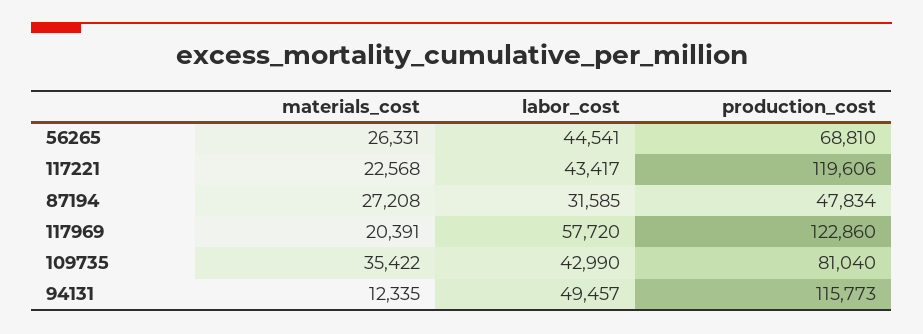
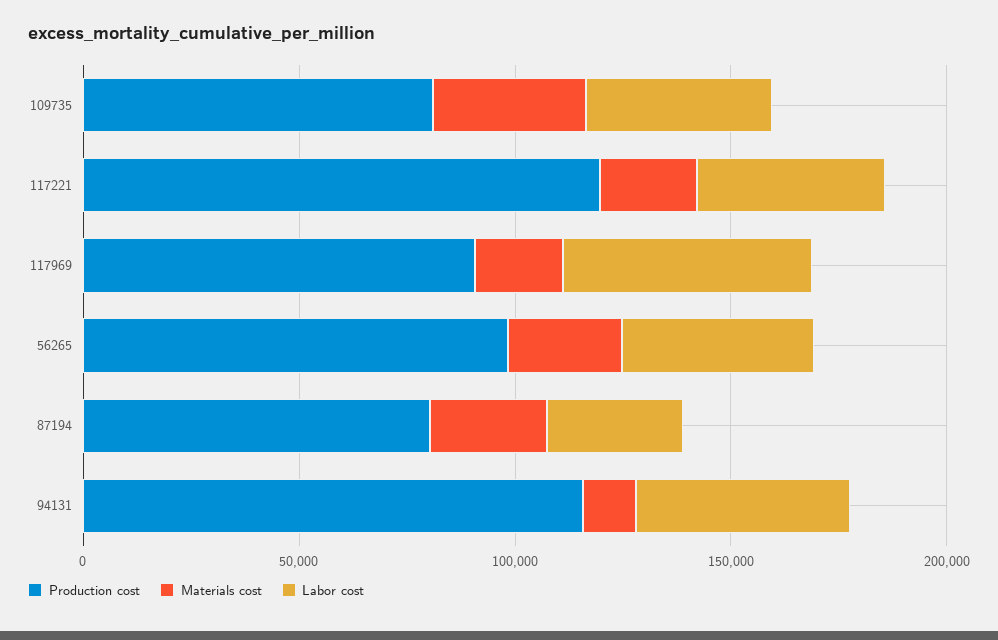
  {
    "materials_cost": {
      "56265": 26331,
      "117221": 22568,
      "87194": 27208,
      "117969": 20391,
      "109735": 35422,
      "94131": 12335
    },
    "labor_cost": {
      "56265": 44541,
      "117221": 43417,
      "87194": 31585,
      "117969": 57720,
      "109735": 42990,
      "94131": 49457
    },
    "production_cost": {
-     "56265": 68810,
+     "56265": 100000,
      "117221": 119606,
-     "87194": 47834,
+     "87194": 80000,
-     "117969": 122860,
+     "117969": 90000,
      "109735": 81040,
      "94131": 115773
    }
  }

